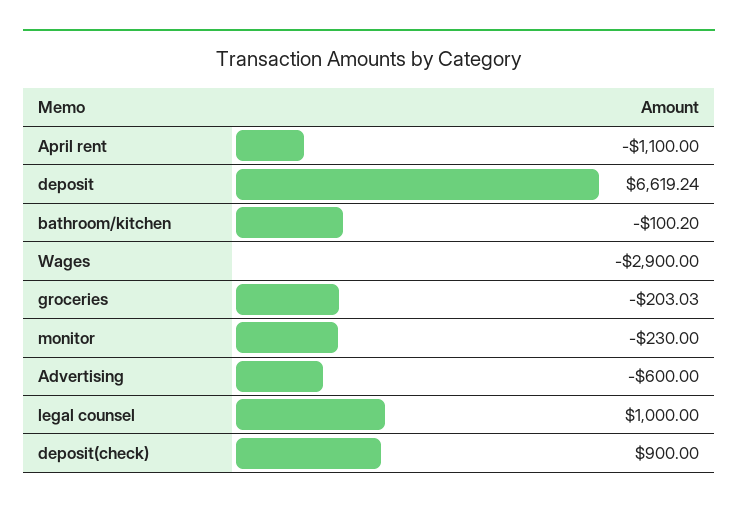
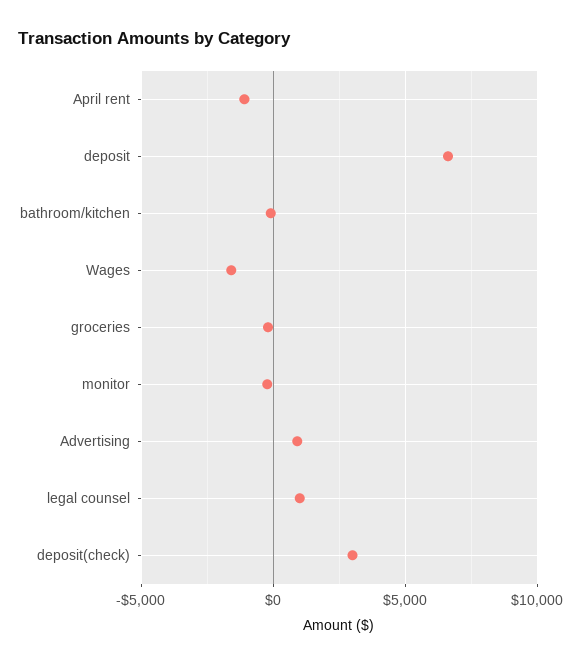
  {
    "April rent": -1100,
    "deposit": 6619.24,
    "bathroom/kitchen": -100.2,
-   "Wages": -2900,
+   "Wages": -1500,
    "groceries": -203.03,
    "monitor": -230,
-   "Advertising": -600,
+   "Advertising": 1000,
    "legal counsel": 1000,
-   "deposit(check)": 900
+   "deposit(check)": 3000
  }

